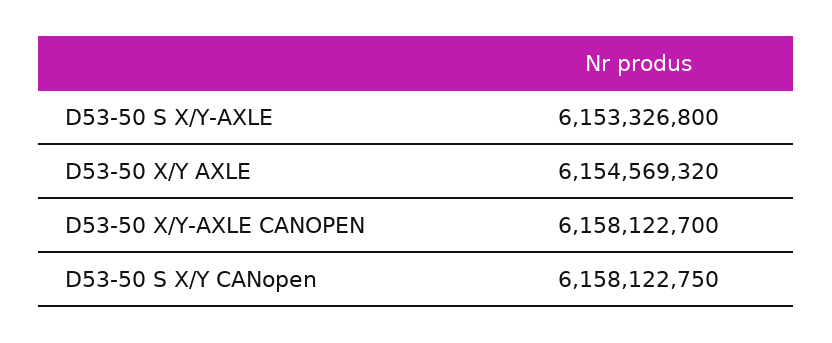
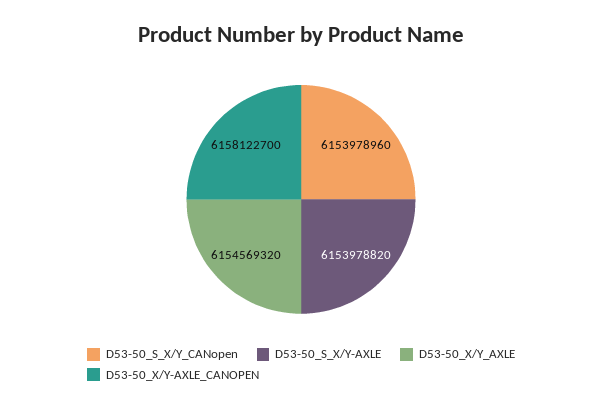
  {
-   "D53-50 S X/Y-AXLE": 6153326800,
+   "D53-50 S X/Y-AXLE": 6153978820,
    "D53-50 X/Y AXLE": 6154569320,
    "D53-50 X/Y-AXLE CANOPEN": 6158122700,
-   "D53-50 S X/Y CANopen": 6158122750
+   "D53-50 S X/Y CANopen": 6153978960
  }

